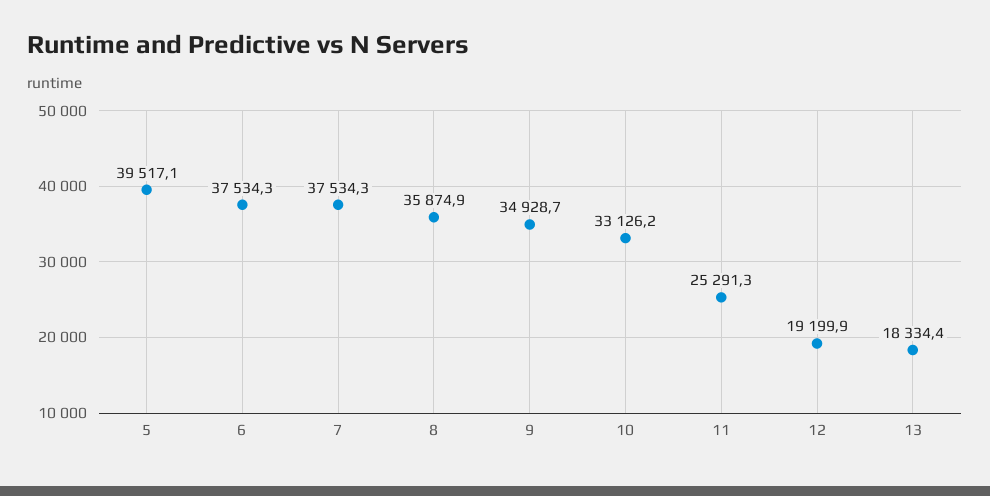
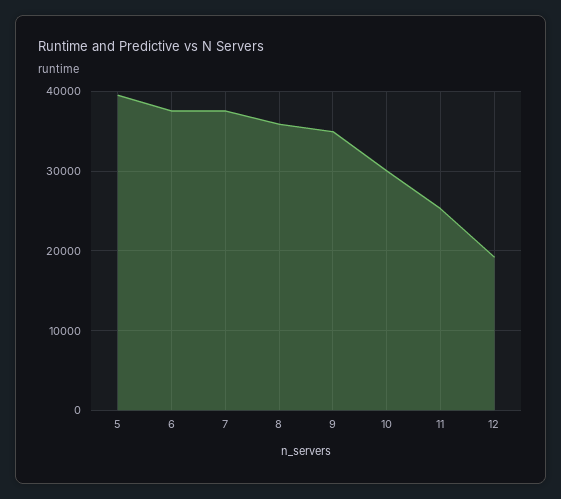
  {
    "5": 39517.1,
    "6": 37534.3,
    "7": 37534.3,
    "8": 35874.9,
    "9": 34928.7,
-   "10": 33126.2,
+   "10": 30000,
    "11": 25291.3,
-   "12": 19199.9,
+   "12": 19199.9
-   "13": 18334.4
  }

